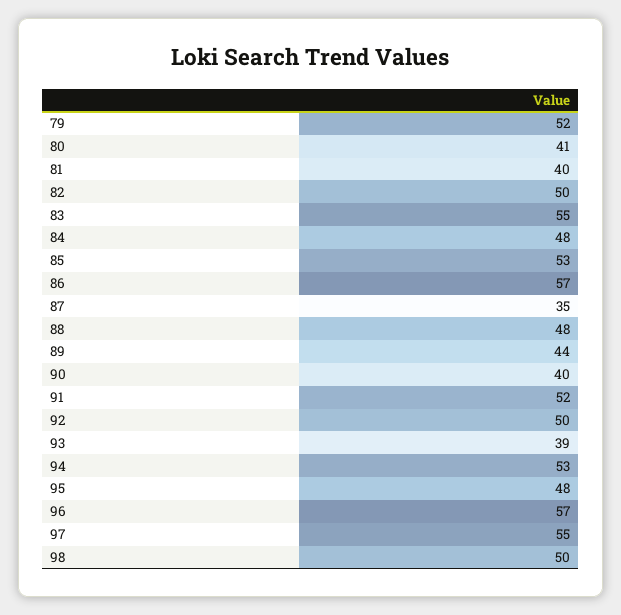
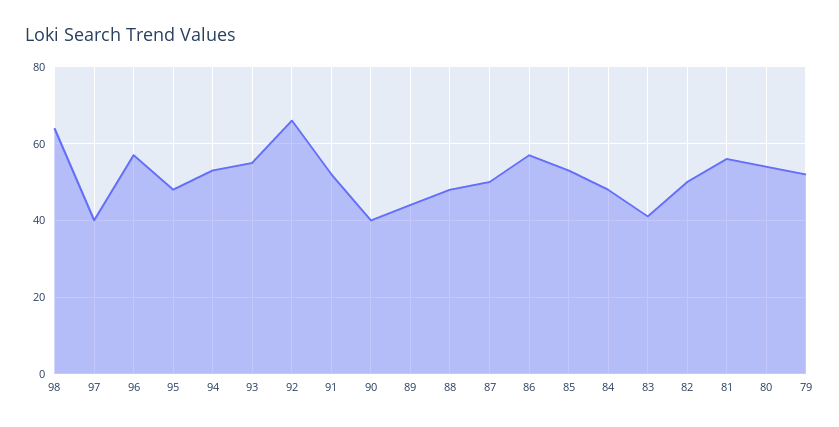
  {
    "79": 52,
-   "80": 41,
+   "80": 55,
-   "81": 40,
+   "81": 55,
    "82": 50,
-   "83": 55,
+   "83": 40,
    "84": 48,
    "85": 53,
    "86": 57,
-   "87": 35,
+   "87": 50,
    "88": 48,
    "89": 44,
    "90": 40,
    "91": 52,
-   "92": 50,
+   "92": 65,
-   "93": 39,
+   "93": 55,
    "94": 53,
    "95": 48,
    "96": 57,
-   "97": 55,
+   "97": 40,
-   "98": 50
+   "98": 65
  }

